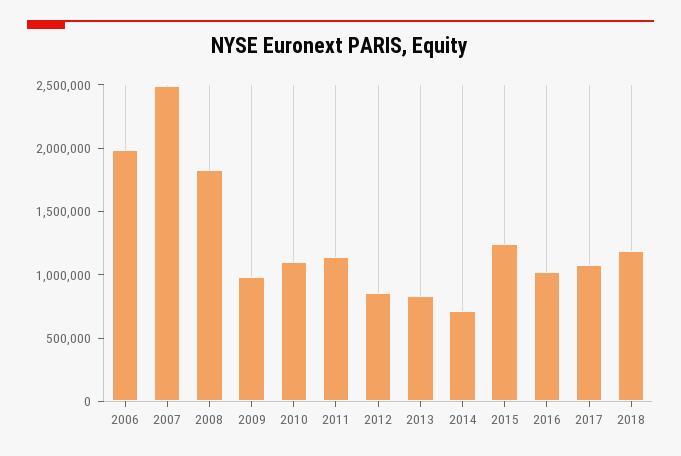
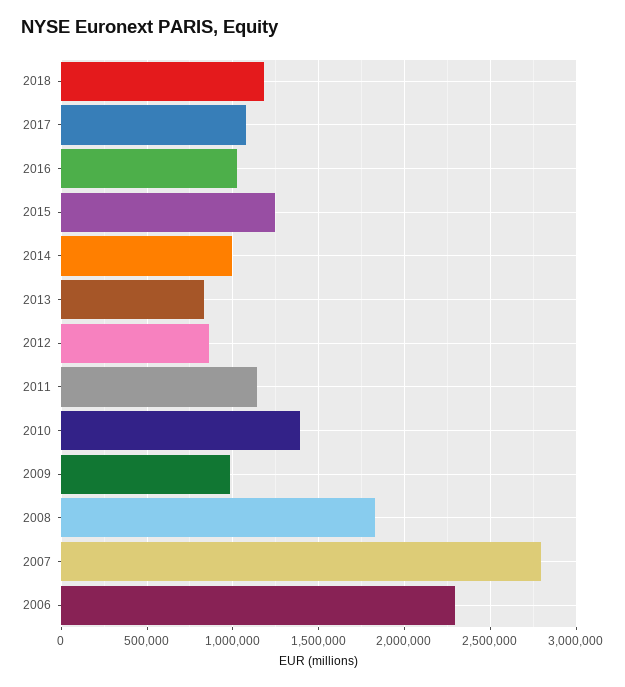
  {
-   "2006": 2000000,
+   "2006": 2300000,
-   "2007": 2500000,
+   "2007": 2800000,
    "2008": 1850000,
    "2009": 1000000,
-   "2010": 1100000,
+   "2010": 1400000,
    "2011": 1150000,
    "2012": 850000,
    "2013": 850000,
-   "2014": 700000,
+   "2014": 1000000,
    "2015": 1250000,
    "2016": 1050000,
    "2017": 1100000,
    "2018": 1200000
  }

